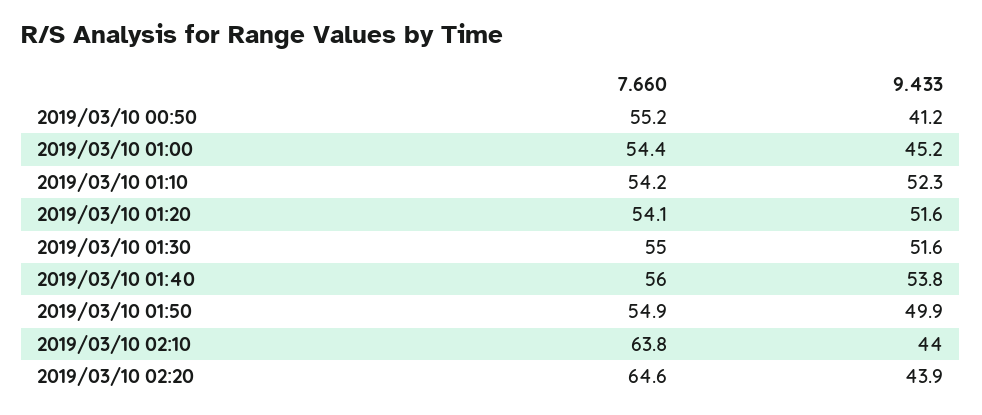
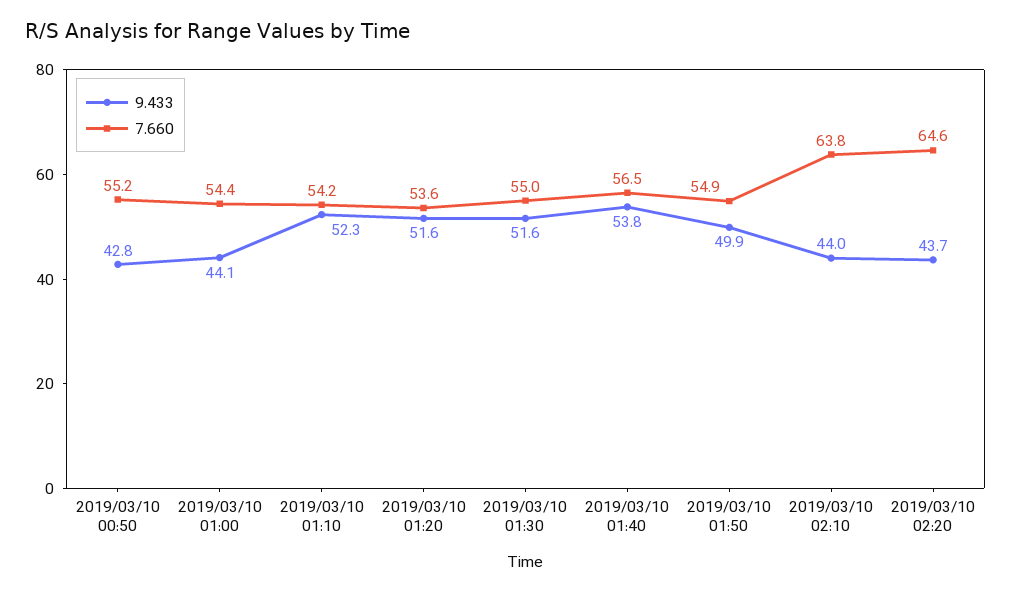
  {
    "7.660": {
      "2019/03/10 00:50": 55.2,
      "2019/03/10 01:00": 54.4,
      "2019/03/10 01:10": 54.2,
-     "2019/03/10 01:20": 54.1,
+     "2019/03/10 01:20": 53.6,
      "2019/03/10 01:30": 55,
-     "2019/03/10 01:40": 56,
+     "2019/03/10 01:40": 56.5,
      "2019/03/10 01:50": 54.9,
      "2019/03/10 02:10": 63.8,
      "2019/03/10 02:20": 64.6
    },
    "9.433": {
-     "2019/03/10 00:50": 41.2,
+     "2019/03/10 00:50": 42.8,
-     "2019/03/10 01:00": 45.2,
+     "2019/03/10 01:00": 44.1,
      "2019/03/10 01:10": 52.3,
      "2019/03/10 01:20": 51.6,
      "2019/03/10 01:30": 51.6,
      "2019/03/10 01:40": 53.8,
      "2019/03/10 01:50": 49.9,
      "2019/03/10 02:10": 44,
-     "2019/03/10 02:20": 43.9
+     "2019/03/10 02:20": 43.7
    }
  }

